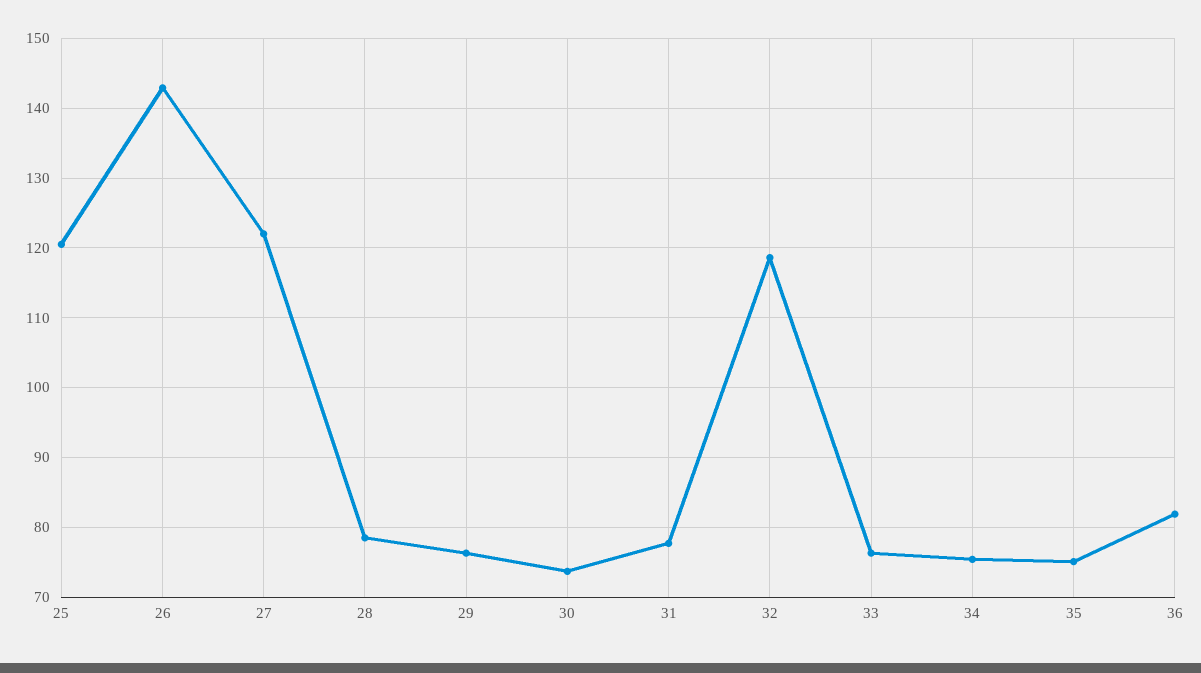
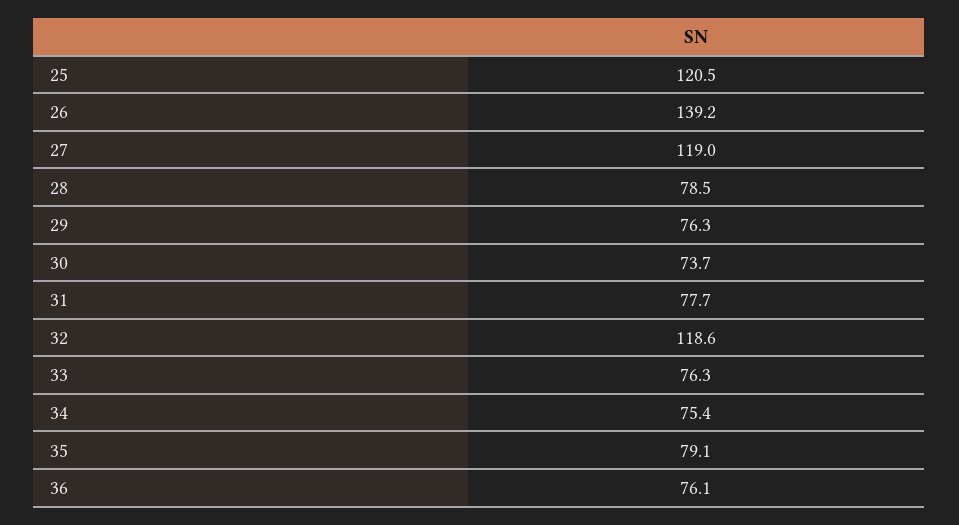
  {
    "25": 120.5,
-   "26": 143,
+   "26": 139.2,
-   "27": 122,
+   "27": 119,
    "28": 78.5,
    "29": 76.3,
    "30": 73.7,
    "31": 77.7,
    "32": 118.6,
    "33": 76.3,
    "34": 75.4,
-   "35": 75,
+   "35": 79.1,
-   "36": 82
+   "36": 76.1
  }

